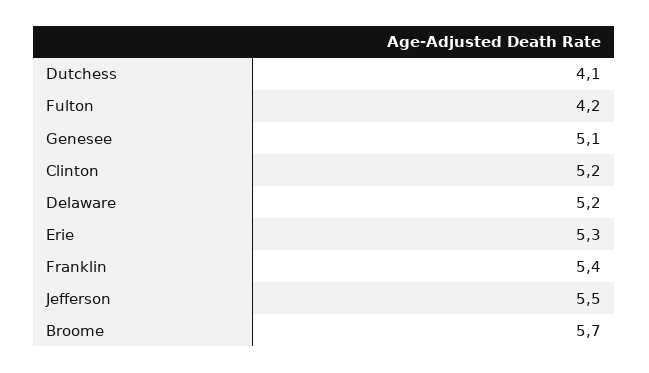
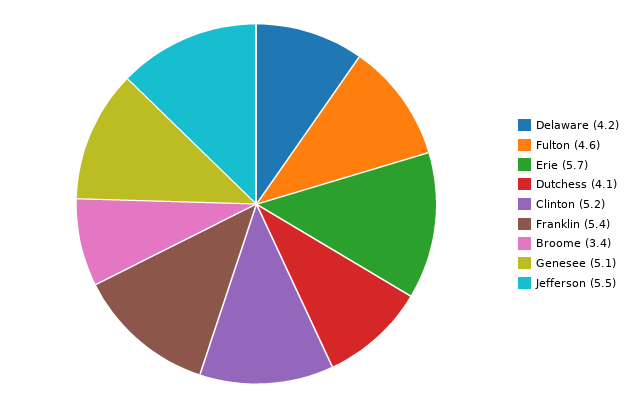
  {
    "Dutchess": 4.1,
-   "Fulton": 4.2,
+   "Fulton": 4.6,
    "Genesee": 5.1,
    "Clinton": 5.2,
-   "Delaware": 5.2,
+   "Delaware": 4.2,
-   "Erie": 5.3,
+   "Erie": 5.7,
    "Franklin": 5.4,
    "Jefferson": 5.5,
-   "Broome": 5.7
+   "Broome": 3.4
  }

